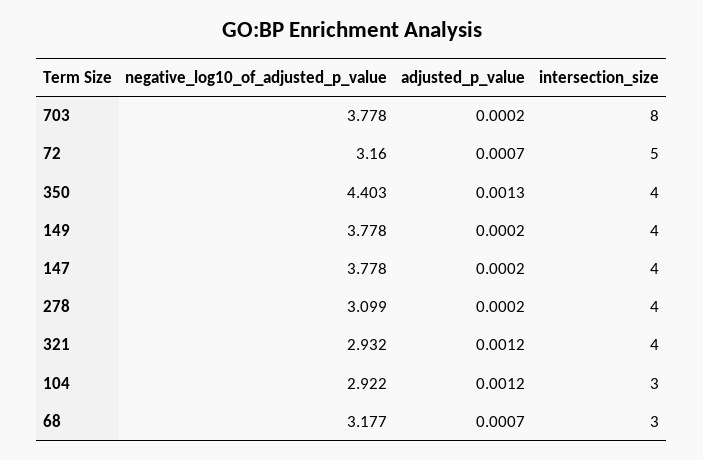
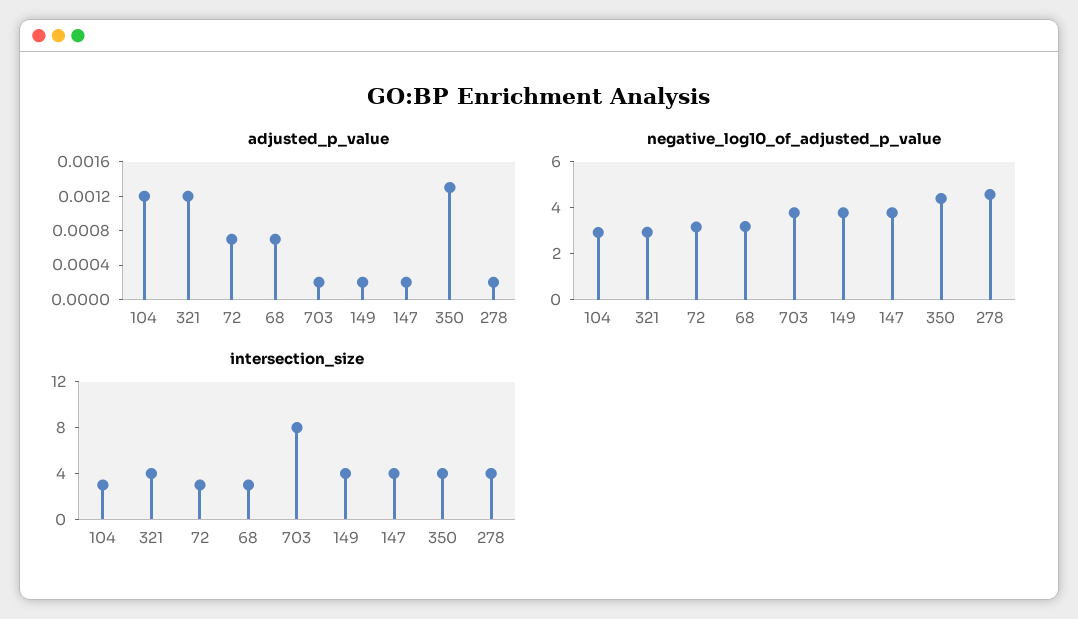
  {
    "negative_log10_of_adjusted_p_value": {
      "703": 3.778,
      "72": 3.16,
      "350": 4.403,
      "149": 3.778,
      "147": 3.778,
-     "278": 3.099,
+     "278": 4.5,
      "321": 2.932,
      "104": 2.922,
      "68": 3.177
    },
    "adjusted_p_value": {
      "703": 0.0002,
      "72": 0.0007,
      "350": 0.0013,
      "149": 0.0002,
      "147": 0.0002,
      "278": 0.0002,
      "321": 0.0012,
      "104": 0.0012,
      "68": 0.0007
    },
    "intersection_size": {
      "703": 8,
-     "72": 5,
+     "72": 3,
      "350": 4,
      "149": 4,
      "147": 4,
      "278": 4,
      "321": 4,
      "104": 3,
      "68": 3
    }
  }

